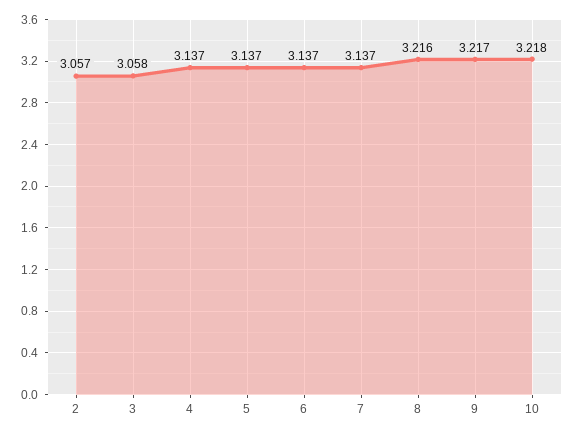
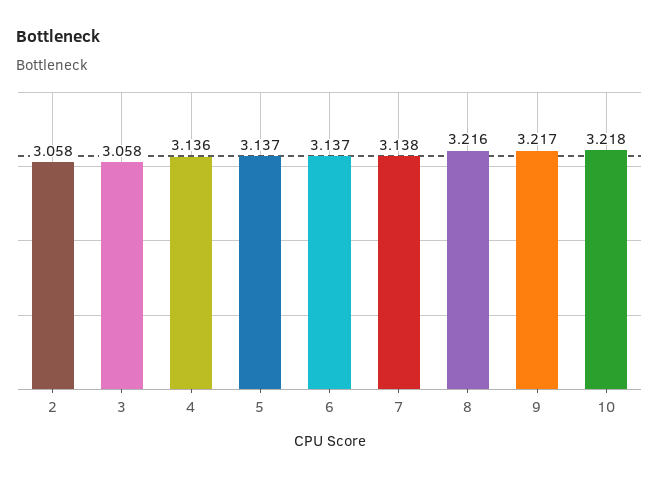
  {
-   "2": 3.057,
+   "2": 3.058,
    "3": 3.058,
-   "4": 3.137,
+   "4": 3.136,
    "5": 3.137,
    "6": 3.137,
-   "7": 3.137,
+   "7": 3.138,
    "8": 3.216,
    "9": 3.217,
    "10": 3.218
  }

